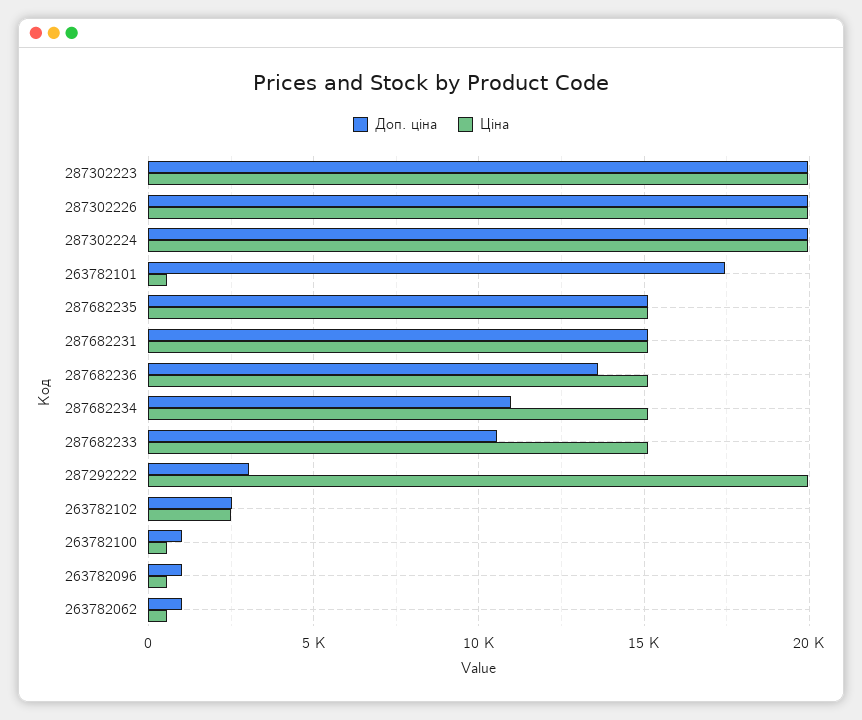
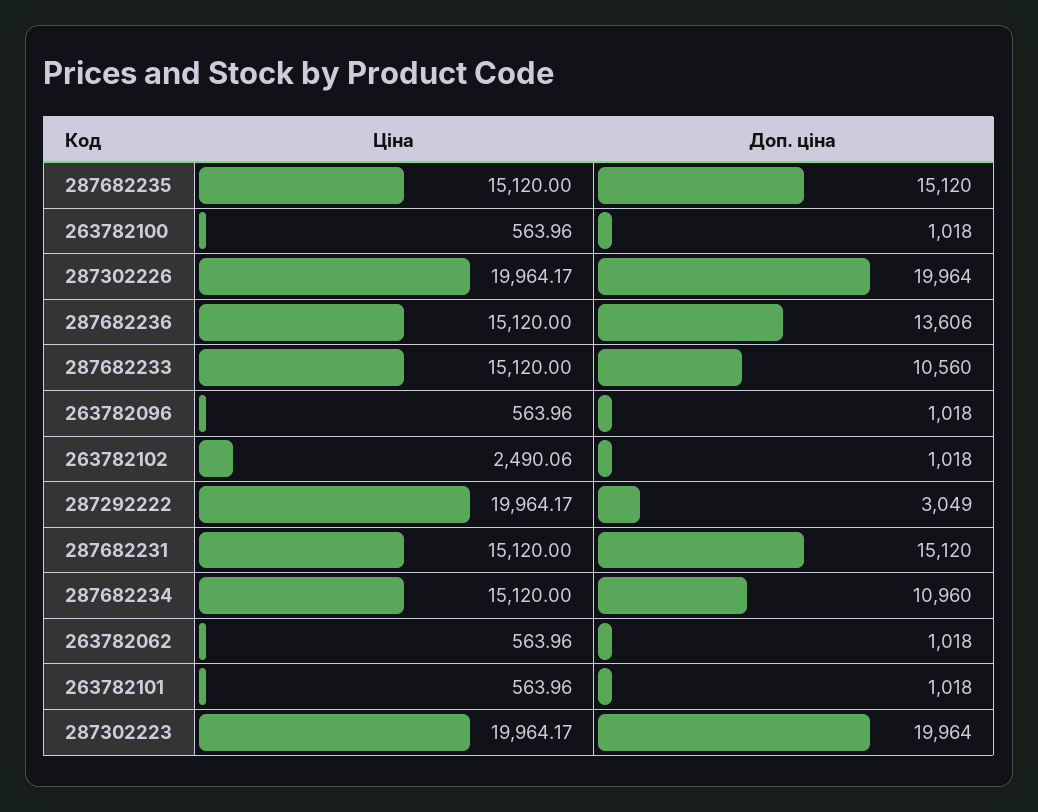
  {
    "Доп. ціна": {
      "287302223": 19964,
      "287302226": 19964,
-     "287302224": 20000,
-     "263782101": 17500,
+     "263782101": 1018,
      "287682235": 15120,
      "287682231": 15120,
      "287682236": 13606,
      "287682234": 10960,
      "287682233": 10560,
      "287292222": 3049,
-     "263782102": 2500,
+     "263782102": 1018,
      "263782100": 1018,
      "263782096": 1018,
      "263782062": 1018
    },
    "Ціна": {
      "287302223": 19964.17,
      "287302226": 19964.17,
-     "287302224": 20000,
      "263782101": 563.96,
      "287682235": 15120,
      "287682231": 15120,
      "287682236": 15120,
      "287682234": 15120,
      "287682233": 15120,
      "287292222": 19964.17,
      "263782102": 2490.06,
      "263782100": 563.96,
      "263782096": 563.96,
      "263782062": 563.96
    }
  }

